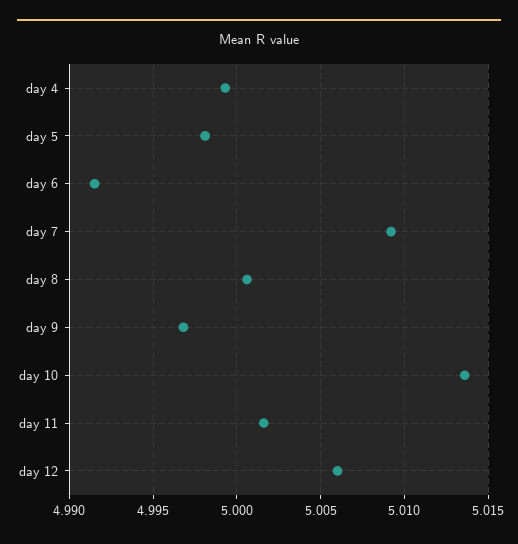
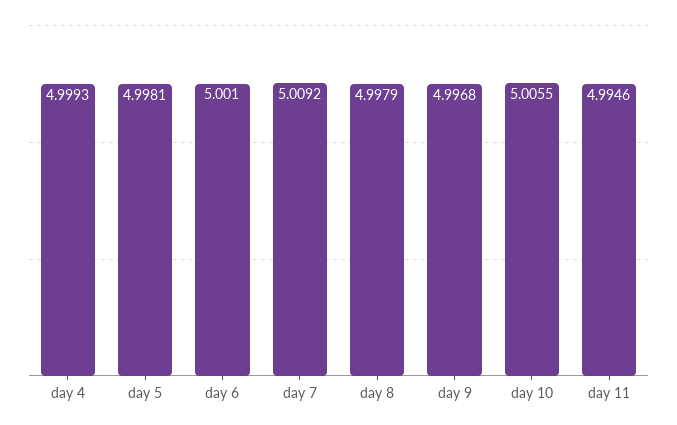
  {
    "day 4": 4.9993,
    "day 5": 4.9981,
-   "day 6": 4.9915,
+   "day 6": 5.001,
    "day 7": 5.0092,
-   "day 8": 5.0005,
+   "day 8": 4.9979,
    "day 9": 4.9968,
-   "day 10": 5.0135,
+   "day 10": 5.0055,
-   "day 11": 5.0015,
+   "day 11": 4.9946
-   "day 12": 5.006
  }

